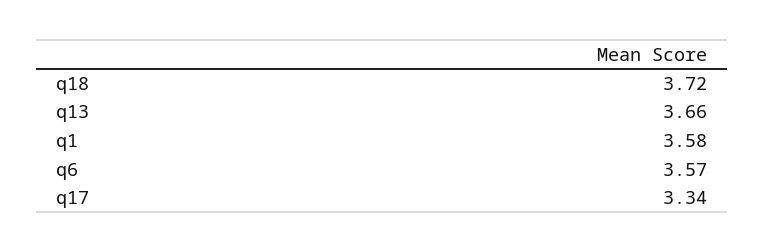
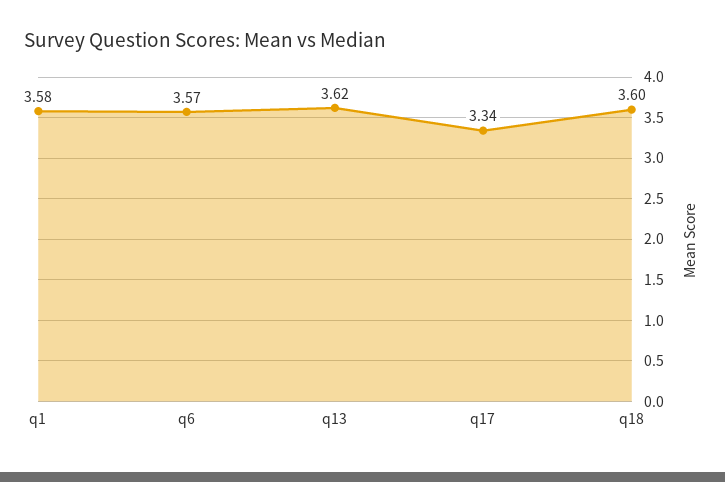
  {
-   "q18": 3.72,
+   "q18": 3.6,
-   "q13": 3.66,
+   "q13": 3.62,
    "q1": 3.58,
    "q6": 3.57,
    "q17": 3.34
  }

